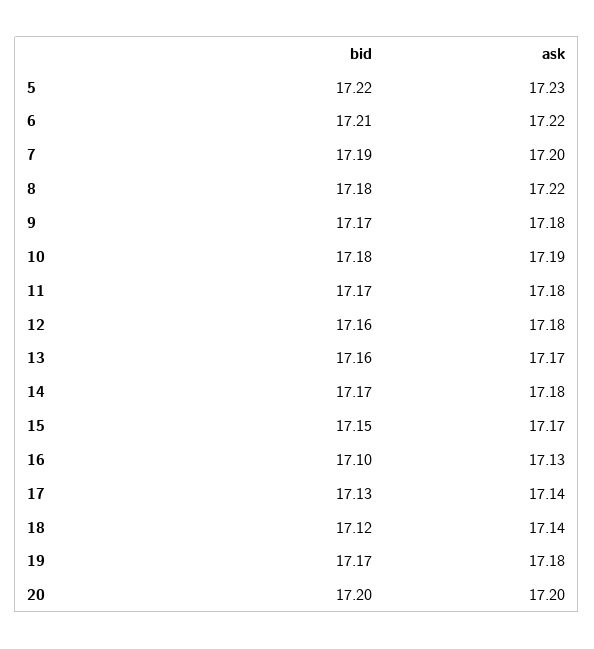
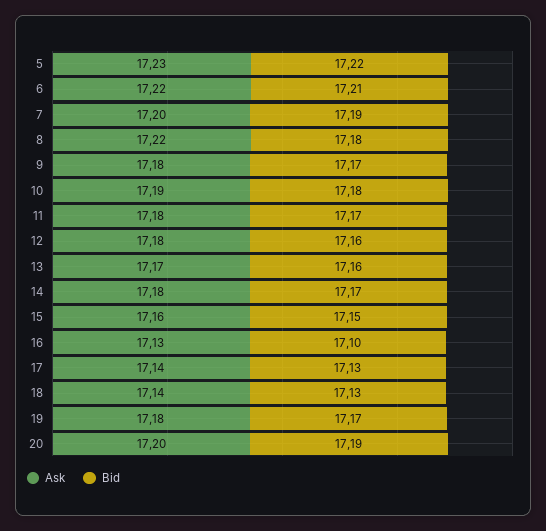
  {
    "bid": {
      "5": 17.22,
      "6": 17.21,
      "7": 17.19,
      "8": 17.18,
      "9": 17.17,
      "10": 17.18,
      "11": 17.17,
      "12": 17.16,
      "13": 17.16,
      "14": 17.17,
      "15": 17.15,
      "16": 17.1,
      "17": 17.13,
-     "18": 17.12,
+     "18": 17.13,
      "19": 17.17,
-     "20": 17.2
+     "20": 17.19
    },
    "ask": {
      "5": 17.23,
      "6": 17.22,
      "7": 17.2,
      "8": 17.22,
      "9": 17.18,
      "10": 17.19,
      "11": 17.18,
      "12": 17.18,
      "13": 17.17,
      "14": 17.18,
-     "15": 17.17,
+     "15": 17.16,
      "16": 17.13,
      "17": 17.14,
      "18": 17.14,
      "19": 17.18,
      "20": 17.2
    }
  }

